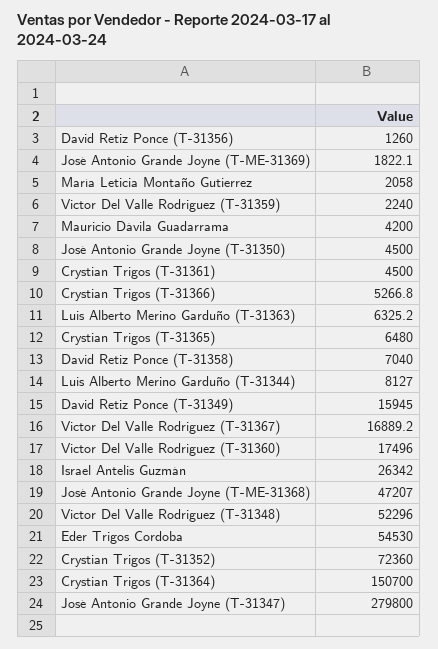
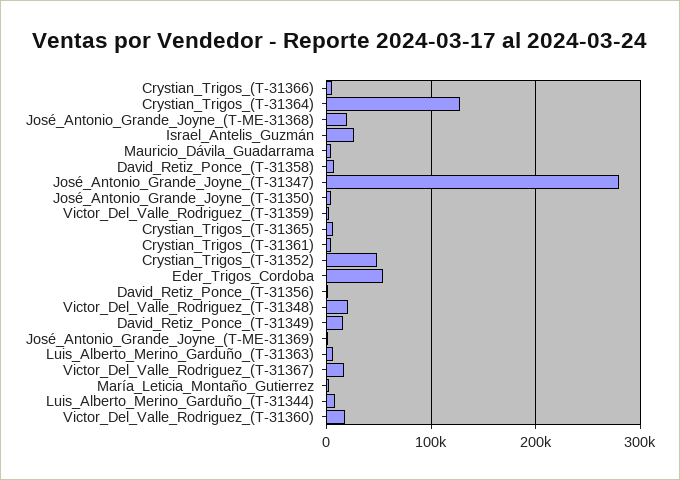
  {
    "David Retiz Ponce (T-31356)": 1260,
    "José Antonio Grande Joyne (T-ME-31369)": 1822.1,
    "María Leticia Montaño Gutierrez": 2058,
    "Victor Del Valle Rodriguez (T-31359)": 2240,
    "Mauricio Dávila Guadarrama": 4200,
    "José Antonio Grande Joyne (T-31350)": 4500,
    "Crystian Trigos (T-31361)": 4500,
    "Crystian Trigos (T-31366)": 5266.8,
    "Luis Alberto Merino Garduño (T-31363)": 6325.2,
    "Crystian Trigos (T-31365)": 6480,
    "David Retiz Ponce (T-31358)": 7040,
    "Luis Alberto Merino Garduño (T-31344)": 8127,
    "David Retiz Ponce (T-31349)": 15945,
    "Victor Del Valle Rodriguez (T-31367)": 16889.2,
    "Victor Del Valle Rodriguez (T-31360)": 17496,
    "Israel Antelis Guzmán": 26342,
-   "José Antonio Grande Joyne (T-ME-31368)": 47207,
+   "José Antonio Grande Joyne (T-ME-31368)": 20000,
-   "Victor Del Valle Rodriguez (T-31348)": 52296,
+   "Victor Del Valle Rodriguez (T-31348)": 20000,
    "Eder Trigos Cordoba": 54530,
-   "Crystian Trigos (T-31352)": 72360,
+   "Crystian Trigos (T-31352)": 50000,
-   "Crystian Trigos (T-31364)": 150700,
+   "Crystian Trigos (T-31364)": 130000,
    "José Antonio Grande Joyne (T-31347)": 279800
  }

